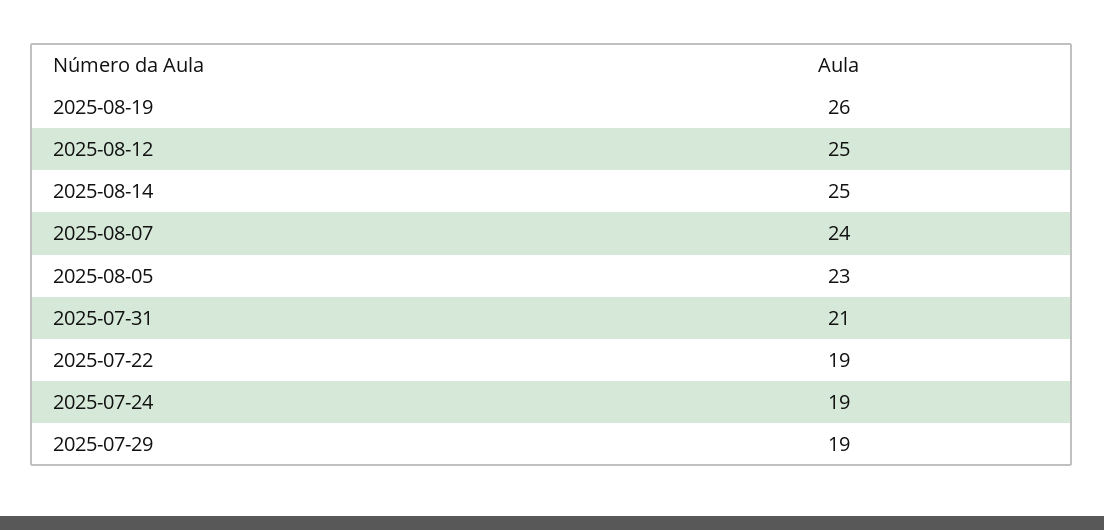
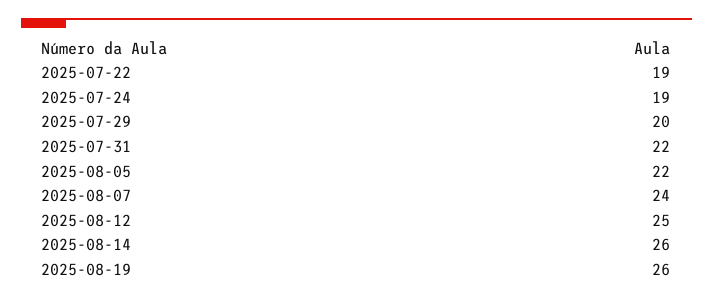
  {
    "2025-08-19": 26,
    "2025-08-12": 25,
-   "2025-08-14": 25,
+   "2025-08-14": 26,
    "2025-08-07": 24,
-   "2025-08-05": 23,
+   "2025-08-05": 22,
-   "2025-07-31": 21,
+   "2025-07-31": 22,
    "2025-07-22": 19,
    "2025-07-24": 19,
-   "2025-07-29": 19
+   "2025-07-29": 20
  }

